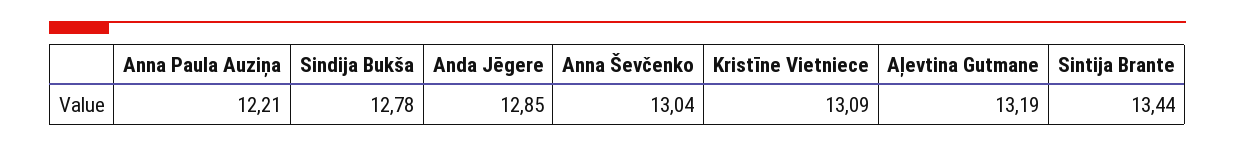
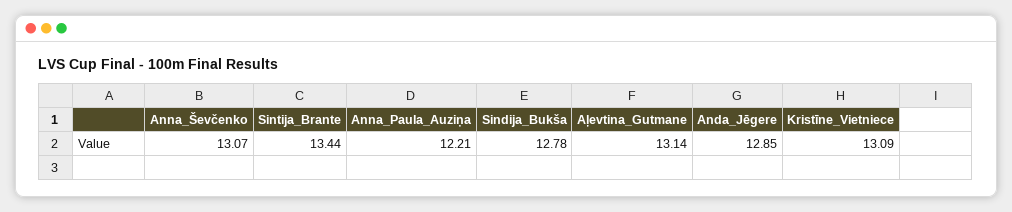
  {
    "Anna Paula Auziņa": 12.21,
    "Sindija Bukša": 12.78,
    "Anda Jēgere": 12.85,
-   "Anna Ševčenko": 13.04,
+   "Anna Ševčenko": 13.07,
    "Kristīne Vietniece": 13.09,
-   "Aļevtina Gutmane": 13.19,
+   "Aļevtina Gutmane": 13.14,
    "Sintija Brante": 13.44
  }

